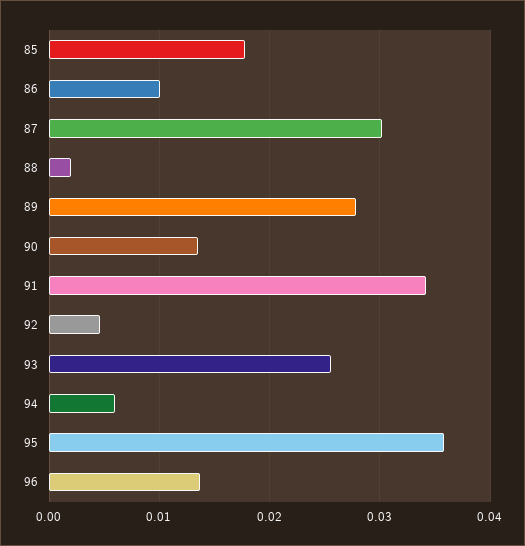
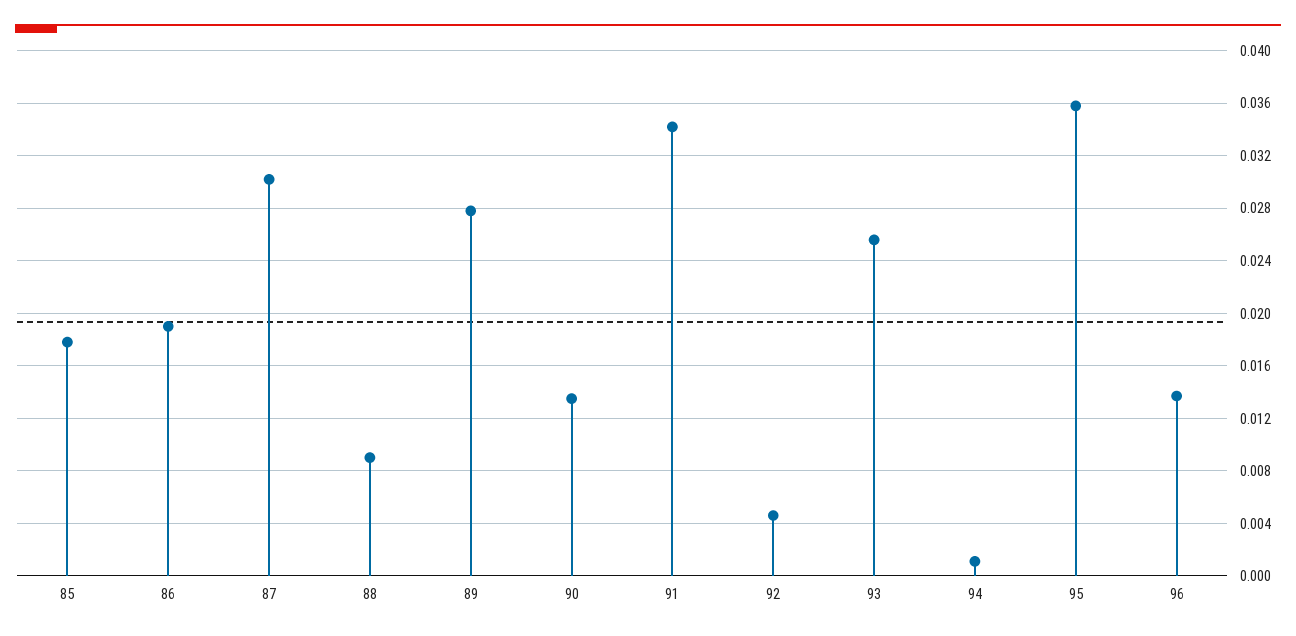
  {
    "85": 0.018,
-   "86": 0.01,
+   "86": 0.019,
    "87": 0.03,
-   "88": 0.002,
+   "88": 0.009,
    "89": 0.028,
    "90": 0.0135,
    "91": 0.034,
    "92": 0.0045,
    "93": 0.0255,
-   "94": 0.006,
+   "94": 0.001,
    "95": 0.036,
    "96": 0.0135
  }

